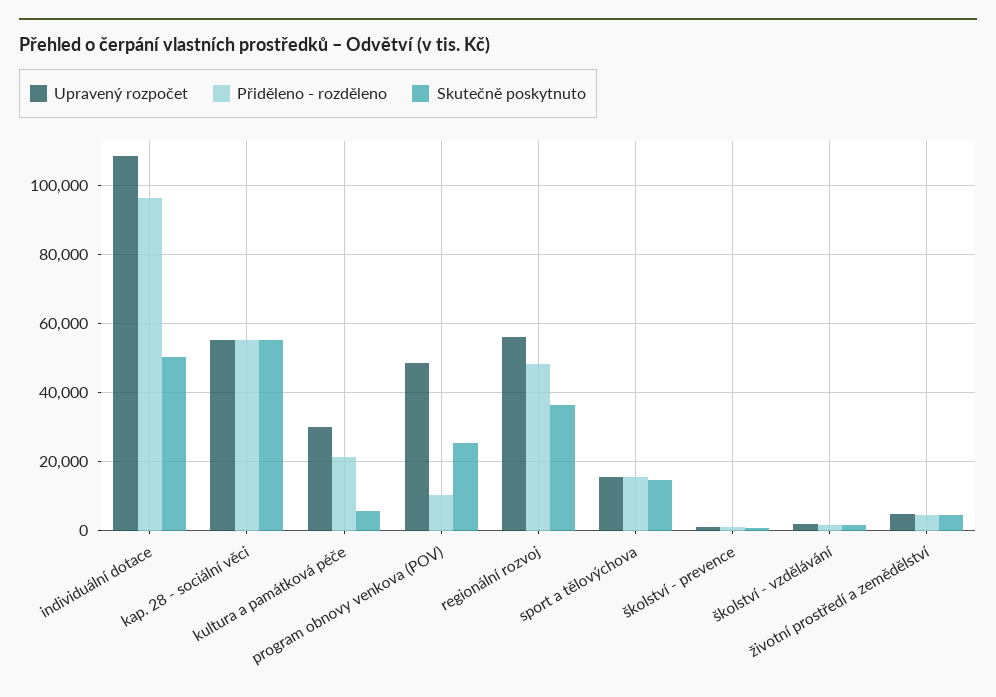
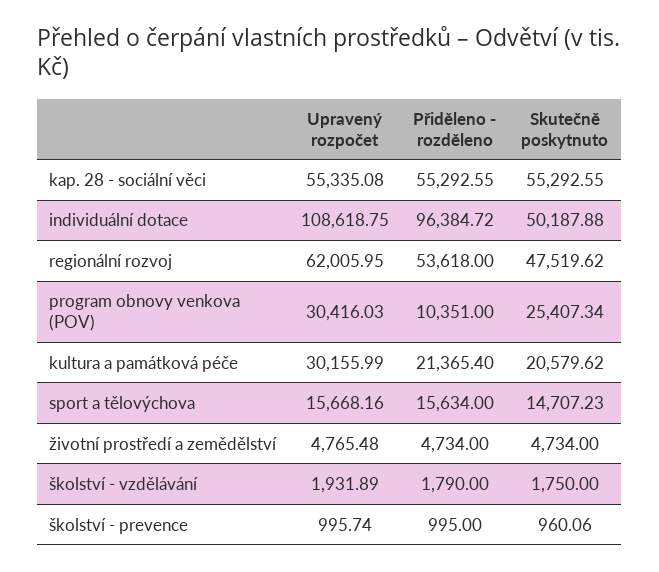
  {
    "Upravený rozpočet": {
      "individuální dotace": 108618.75,
      "kap. 28 - sociální věci": 55335.08,
      "kultura a památková péče": 30155.99,
-     "program obnovy venkova (POV)": 48000,
+     "program obnovy venkova (POV)": 30416.03,
-     "regionální rozvoj": 56000,
+     "regionální rozvoj": 62005.95,
      "sport a tělovýchova": 15668.16,
      "školství - prevence": 995.74,
      "školství - vzdělávání": 1931.89,
      "životní prostředí a zemědělství": 4765.48
    },
    "Přiděleno - rozděleno": {
      "individuální dotace": 96384.72,
      "kap. 28 - sociální věci": 55292.55,
      "kultura a památková péče": 21365.4,
      "program obnovy venkova (POV)": 10351,
-     "regionální rozvoj": 48000,
+     "regionální rozvoj": 53618,
      "sport a tělovýchova": 15634,
      "školství - prevence": 995,
      "školství - vzdělávání": 1790,
      "životní prostředí a zemědělství": 4734
    },
    "Skutečně poskytnuto": {
      "individuální dotace": 50187.88,
      "kap. 28 - sociální věci": 55292.55,
-     "kultura a památková péče": 6000,
+     "kultura a památková péče": 20579.62,
      "program obnovy venkova (POV)": 25407.34,
-     "regionální rozvoj": 36000,
+     "regionální rozvoj": 47519.62,
      "sport a tělovýchova": 14707.23,
      "školství - prevence": 960.06,
      "školství - vzdělávání": 1750,
      "životní prostředí a zemědělství": 4734
    }
  }

